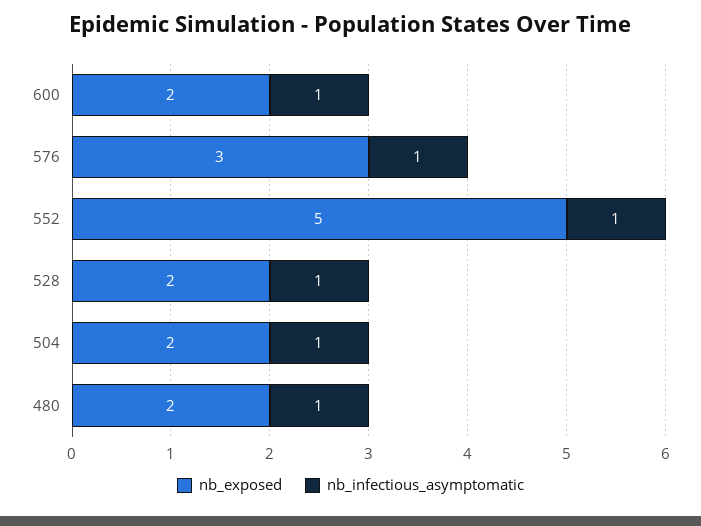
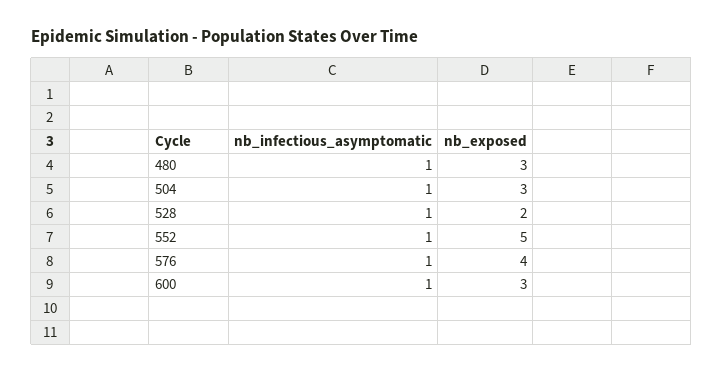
  {
    "nb_exposed": {
-     "600": 2,
+     "600": 3,
-     "576": 3,
+     "576": 4,
      "552": 5,
      "528": 2,
-     "504": 2,
+     "504": 3,
-     "480": 2
+     "480": 3
    },
    "nb_infectious_asymptomatic": {
      "600": 1,
      "576": 1,
      "552": 1,
      "528": 1,
      "504": 1,
      "480": 1
    }
  }

